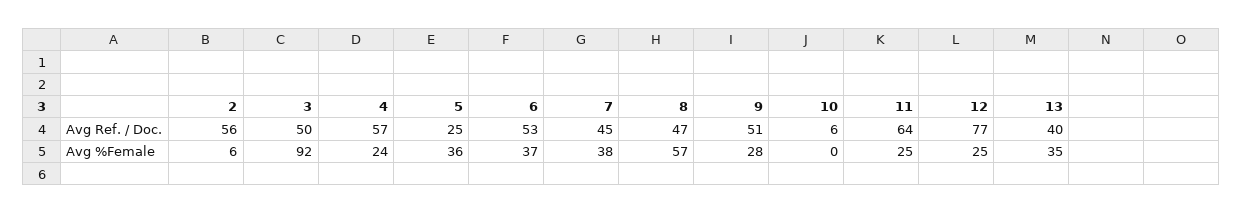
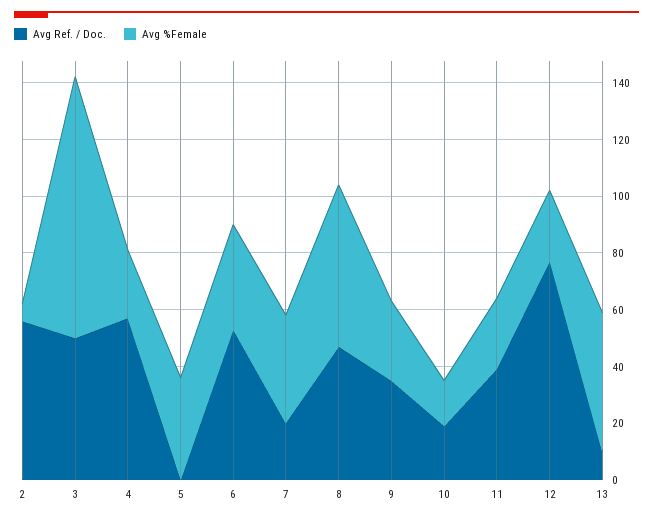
  {
    "Avg Ref. / Doc.": {
      "2": 56,
      "3": 50,
      "4": 57,
-     "5": 25,
+     "5": 0,
      "6": 53,
-     "7": 45,
+     "7": 20,
      "8": 47,
-     "9": 51,
+     "9": 35,
-     "10": 6,
+     "10": 20,
-     "11": 64,
+     "11": 40,
      "12": 77,
-     "13": 40
+     "13": 10
    },
    "Avg %Female": {
      "2": 6,
      "3": 92,
      "4": 24,
      "5": 36,
      "6": 37,
      "7": 38,
      "8": 57,
      "9": 28,
-     "10": 0,
+     "10": 15,
      "11": 25,
      "12": 25,
-     "13": 35
+     "13": 50
    }
  }

